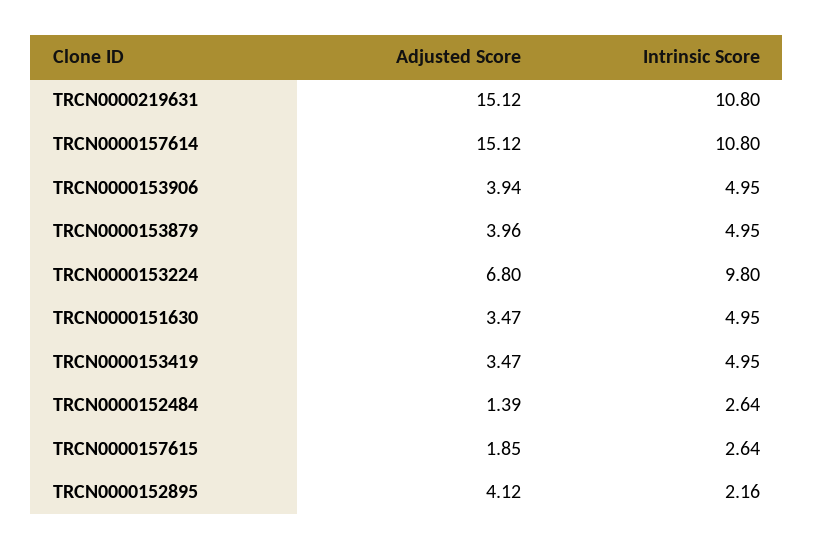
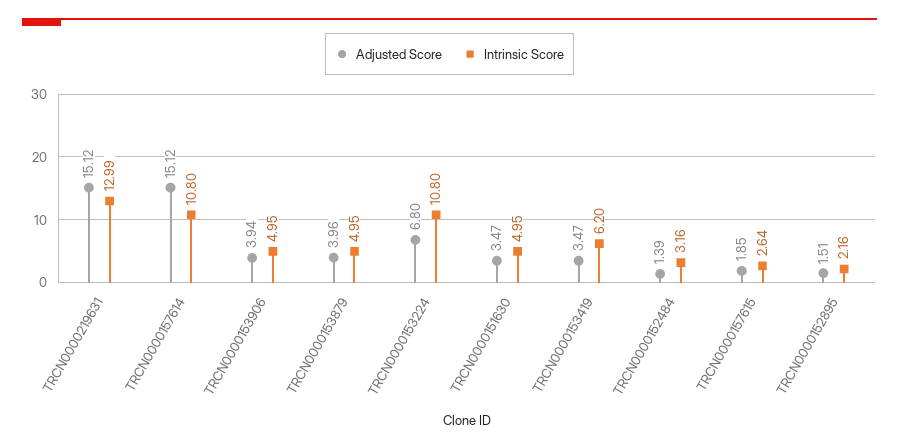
  {
    "Adjusted Score": {
      "TRCN0000219631": 15.12,
      "TRCN0000157614": 15.12,
      "TRCN0000153906": 3.94,
      "TRCN0000153879": 3.96,
      "TRCN0000153224": 6.8,
      "TRCN0000151630": 3.47,
      "TRCN0000153419": 3.47,
      "TRCN0000152484": 1.39,
      "TRCN0000157615": 1.85,
-     "TRCN0000152895": 4.12
+     "TRCN0000152895": 1.51
    },
    "Intrinsic Score": {
-     "TRCN0000219631": 10.8,
+     "TRCN0000219631": 12.99,
      "TRCN0000157614": 10.8,
      "TRCN0000153906": 4.95,
      "TRCN0000153879": 4.95,
-     "TRCN0000153224": 9.8,
+     "TRCN0000153224": 10.8,
      "TRCN0000151630": 4.95,
-     "TRCN0000153419": 4.95,
+     "TRCN0000153419": 6.2,
-     "TRCN0000152484": 2.64,
+     "TRCN0000152484": 3.16,
      "TRCN0000157615": 2.64,
      "TRCN0000152895": 2.16
    }
  }

